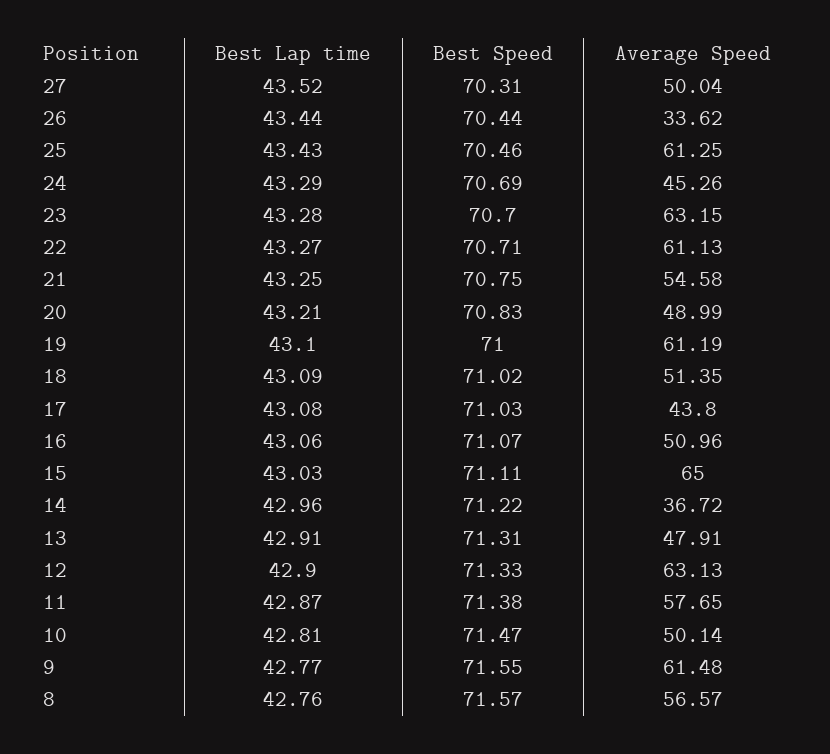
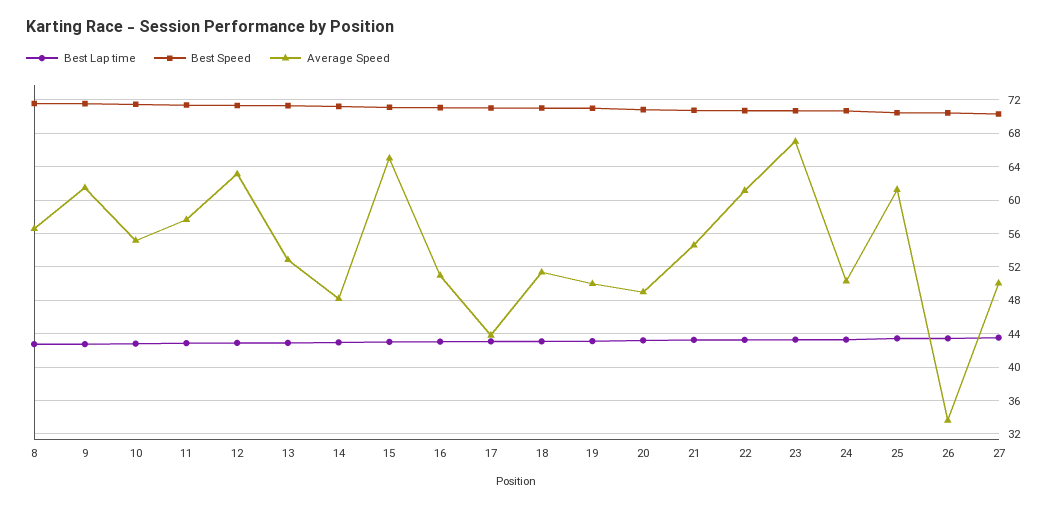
  {
    "Best Lap time": {
      "27": 43.52,
      "26": 43.44,
      "25": 43.43,
      "24": 43.29,
      "23": 43.28,
      "22": 43.27,
      "21": 43.25,
      "20": 43.21,
      "19": 43.1,
      "18": 43.09,
      "17": 43.08,
      "16": 43.06,
      "15": 43.03,
      "14": 42.96,
      "13": 42.91,
      "12": 42.9,
      "11": 42.87,
      "10": 42.81,
      "9": 42.77,
      "8": 42.76
    },
    "Best Speed": {
      "27": 70.31,
      "26": 70.44,
      "25": 70.46,
      "24": 70.69,
      "23": 70.7,
      "22": 70.71,
      "21": 70.75,
      "20": 70.83,
      "19": 71,
      "18": 71.02,
      "17": 71.03,
      "16": 71.07,
      "15": 71.11,
      "14": 71.22,
      "13": 71.31,
      "12": 71.33,
      "11": 71.38,
      "10": 71.47,
      "9": 71.55,
      "8": 71.57
    },
    "Average Speed": {
      "27": 50.04,
      "26": 33.62,
      "25": 61.25,
-     "24": 45.26,
+     "24": 50,
-     "23": 63.15,
+     "23": 67,
      "22": 61.13,
      "21": 54.58,
      "20": 48.99,
-     "19": 61.19,
+     "19": 50,
      "18": 51.35,
      "17": 43.8,
      "16": 50.96,
      "15": 65,
-     "14": 36.72,
+     "14": 48,
-     "13": 47.91,
+     "13": 53,
      "12": 63.13,
      "11": 57.65,
-     "10": 50.14,
+     "10": 55,
      "9": 61.48,
      "8": 56.57
    }
  }

